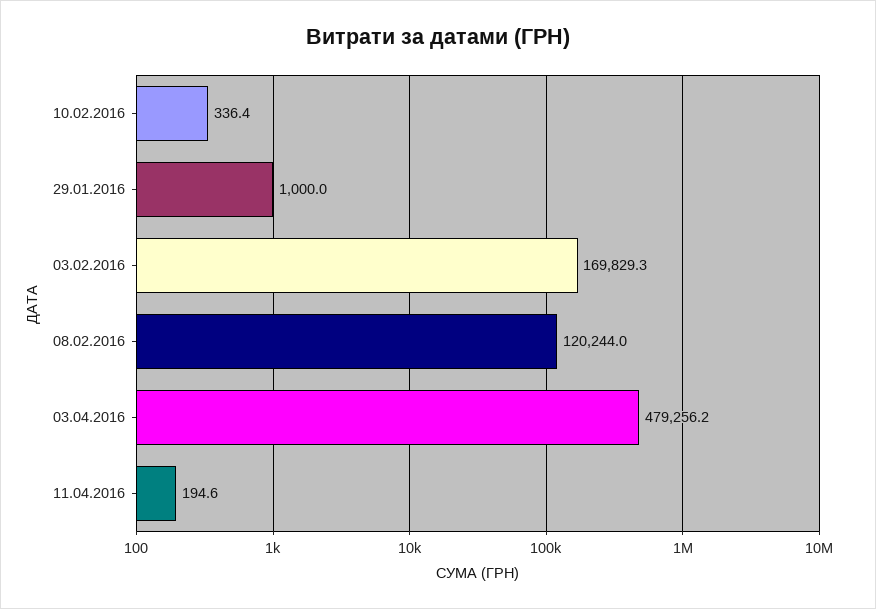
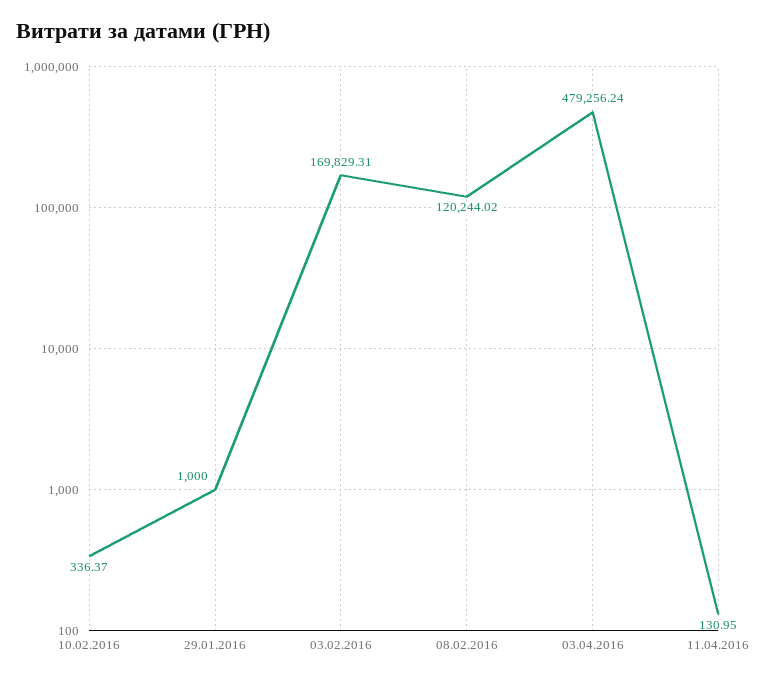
  {
    "10.02.2016": 336.37,
    "29.01.2016": 1000,
    "03.02.2016": 169829.31,
    "08.02.2016": 120244.02,
    "03.04.2016": 479256.24,
-   "11.04.2016": 194.6
+   "11.04.2016": 130.95
  }

